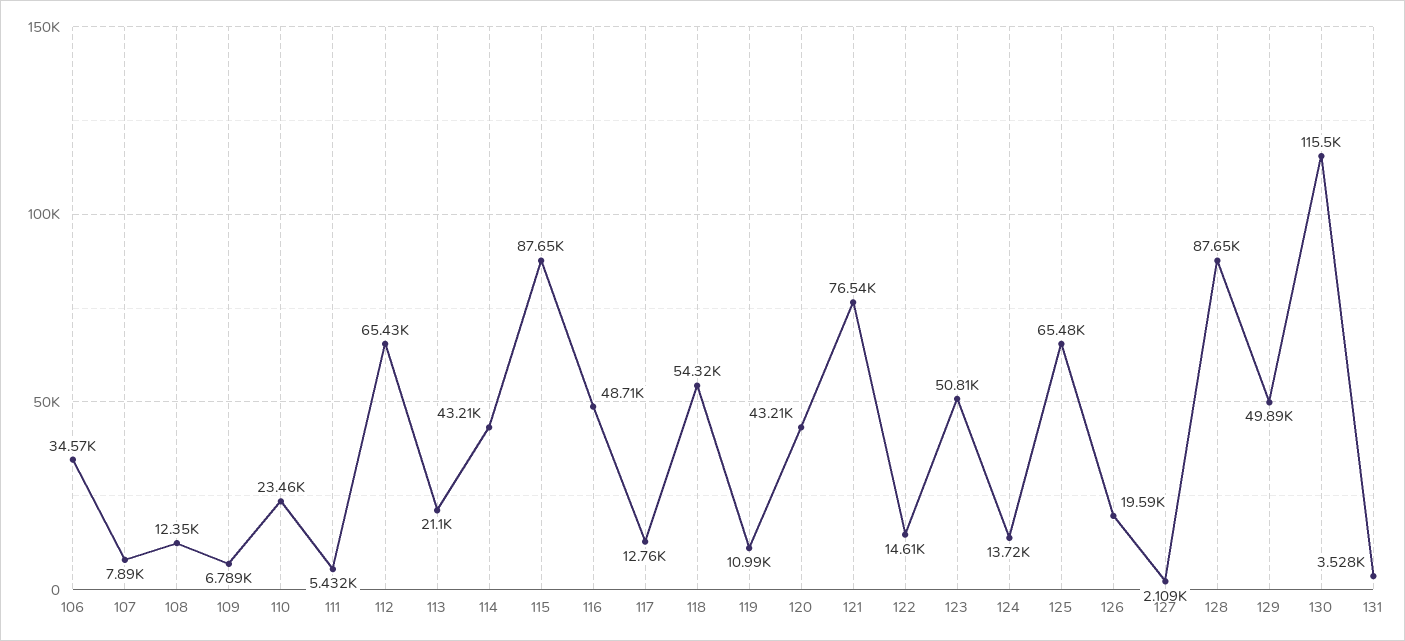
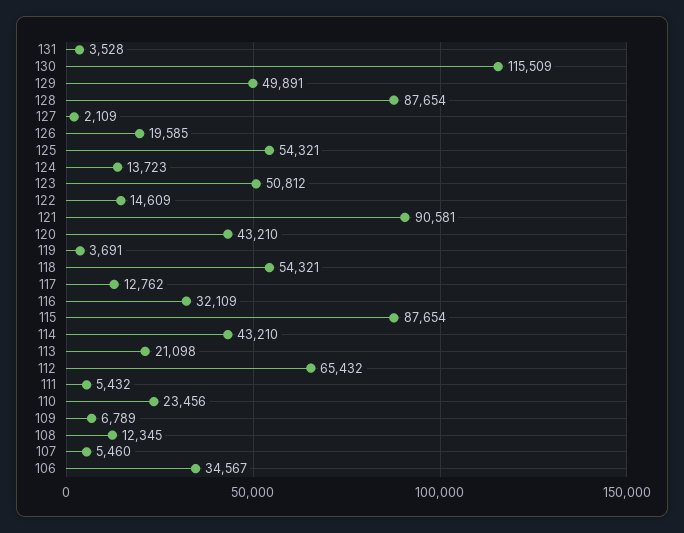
  {
    "106": 34567,
-   "107": 7890,
+   "107": 5460,
    "108": 12345,
    "109": 6789,
    "110": 23456,
    "111": 5432,
    "112": 65432,
    "113": 21098,
    "114": 43210,
    "115": 87654,
-   "116": 48710,
+   "116": 32109,
    "117": 12762,
    "118": 54321,
-   "119": 10990,
+   "119": 3691,
    "120": 43210,
-   "121": 76540,
+   "121": 90581,
    "122": 14609,
    "123": 50812,
    "124": 13723,
-   "125": 65480,
+   "125": 54321,
    "126": 19585,
    "127": 2109,
    "128": 87654,
    "129": 49891,
    "130": 115509,
    "131": 3528
  }

